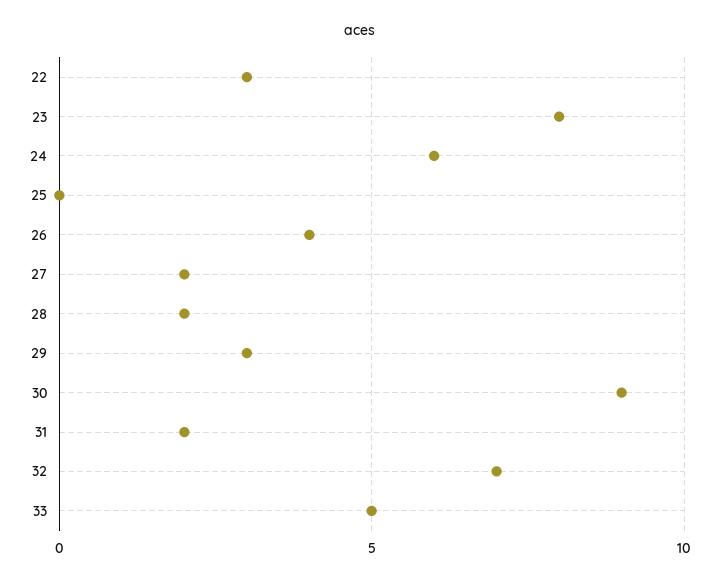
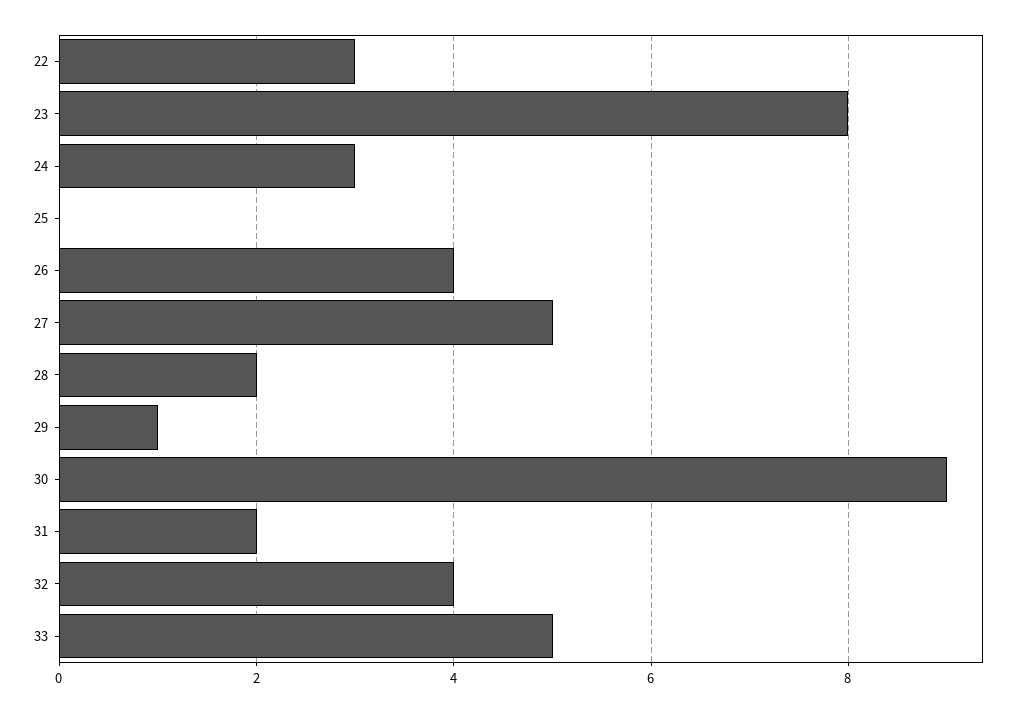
  {
    "22": 3,
    "23": 8,
-   "24": 6,
+   "24": 3,
    "25": 0,
    "26": 4,
-   "27": 2,
+   "27": 5,
    "28": 2,
-   "29": 3,
+   "29": 1,
    "30": 9,
    "31": 2,
-   "32": 7,
+   "32": 4,
    "33": 5
  }

